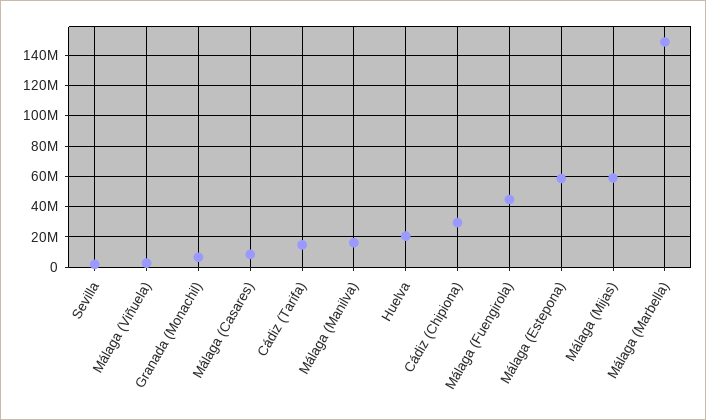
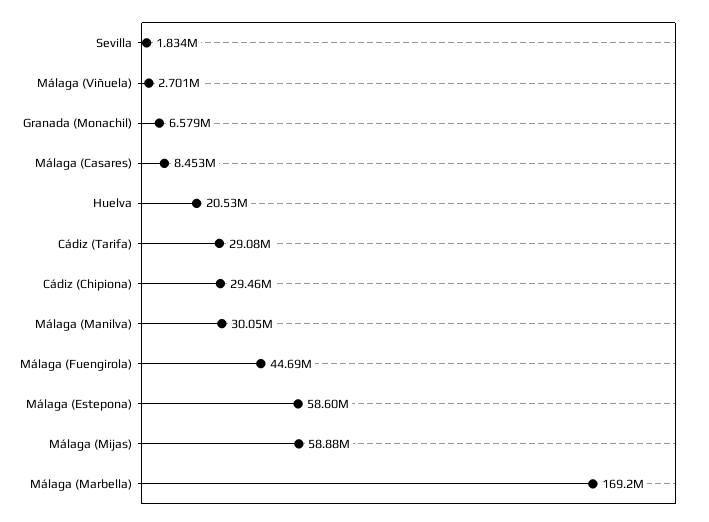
  {
    "Sevilla": 1834000,
    "Málaga (Viñuela)": 2701000,
    "Granada (Monachil)": 6579000,
    "Málaga (Casares)": 8453000,
-   "Cádiz (Tarifa)": 15000000,
+   "Cádiz (Tarifa)": 29080000,
-   "Málaga (Manilva)": 15000000,
+   "Málaga (Manilva)": 30050000,
    "Huelva": 20530000,
    "Cádiz (Chipiona)": 29460000,
    "Málaga (Fuengirola)": 44690000,
    "Málaga (Estepona)": 58600000,
    "Málaga (Mijas)": 58880000,
-   "Málaga (Marbella)": 150000000
+   "Málaga (Marbella)": 169200000
  }

